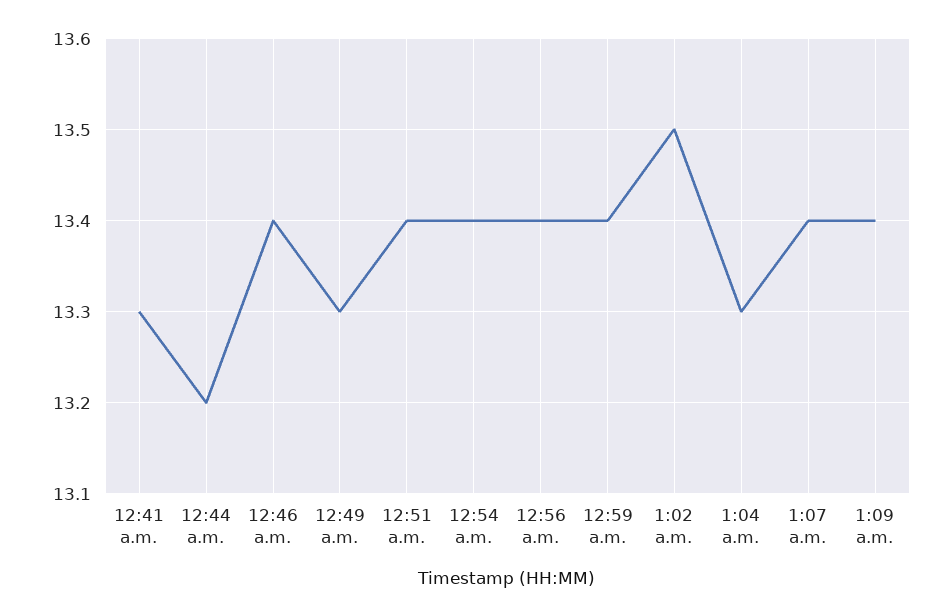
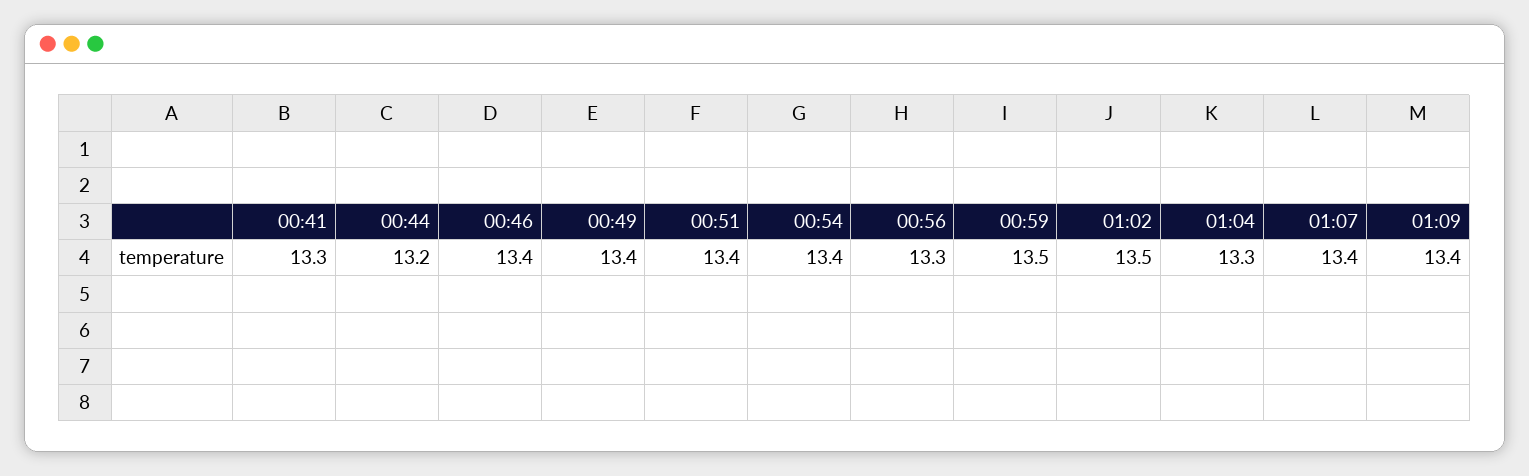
  {
    "12:41 a.m.": 13.3,
    "12:44 a.m.": 13.2,
    "12:46 a.m.": 13.4,
-   "12:49 a.m.": 13.3,
+   "12:49 a.m.": 13.4,
    "12:51 a.m.": 13.4,
    "12:54 a.m.": 13.4,
-   "12:56 a.m.": 13.4,
+   "12:56 a.m.": 13.3,
-   "12:59 a.m.": 13.4,
+   "12:59 a.m.": 13.5,
    "1:02 a.m.": 13.5,
    "1:04 a.m.": 13.3,
    "1:07 a.m.": 13.4,
    "1:09 a.m.": 13.4
  }

